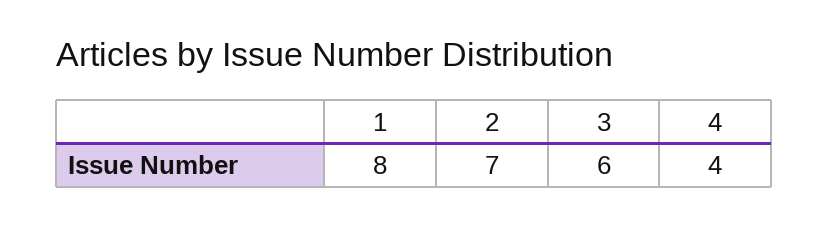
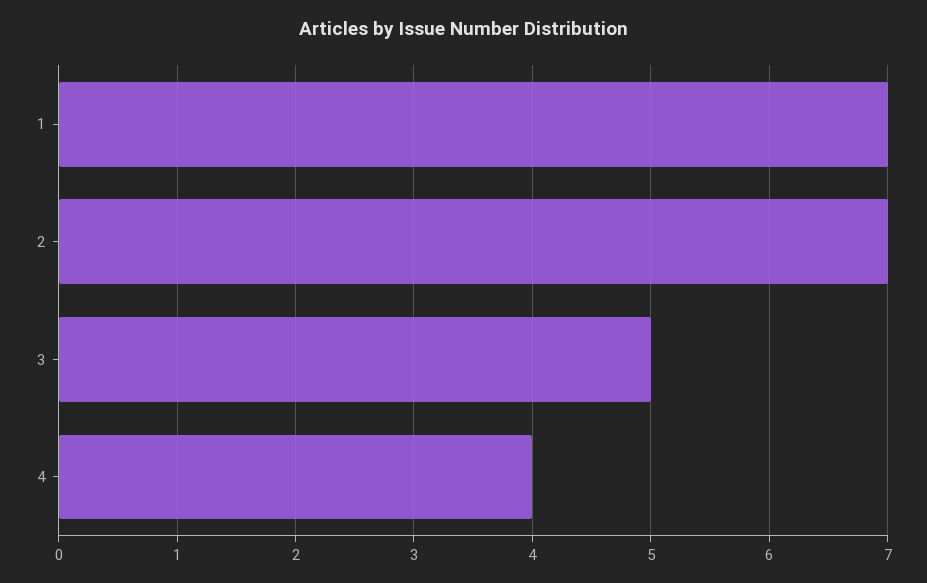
  {
-   "1": 8,
+   "1": 7,
    "2": 7,
-   "3": 6,
+   "3": 5,
    "4": 4
  }

